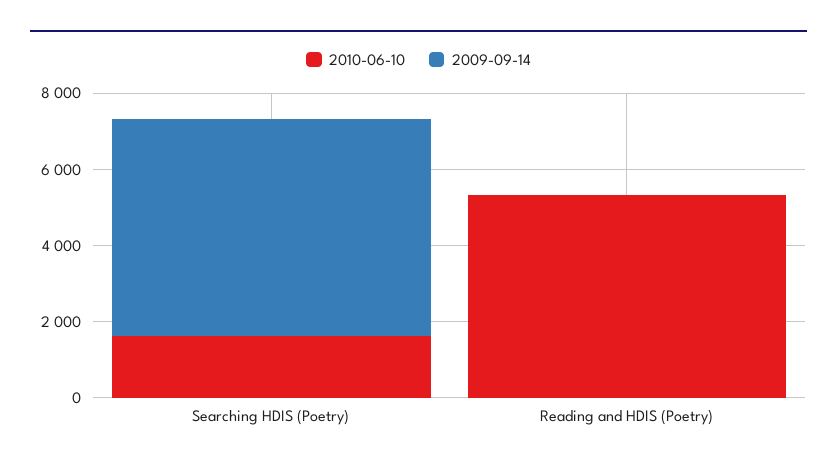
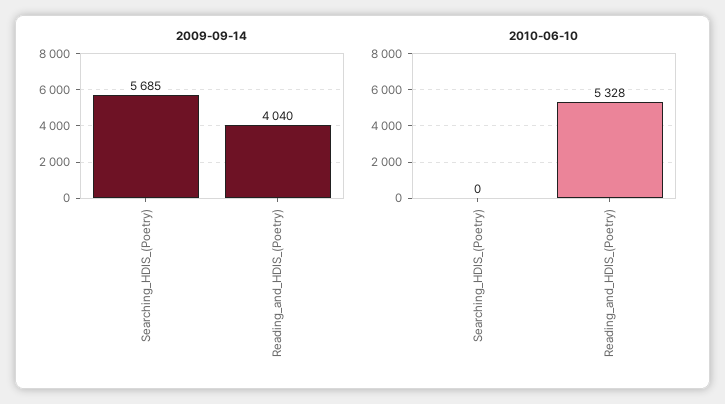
  {
    "2010-06-10": {
-     "Searching HDIS (Poetry)": 1500,
+     "Searching HDIS (Poetry)": 0,
      "Reading and HDIS (Poetry)": 5328
    },
    "2009-09-14": {
      "Searching HDIS (Poetry)": 5685,
-     "Reading and HDIS (Poetry)": 0
+     "Reading and HDIS (Poetry)": 4040
    }
  }

